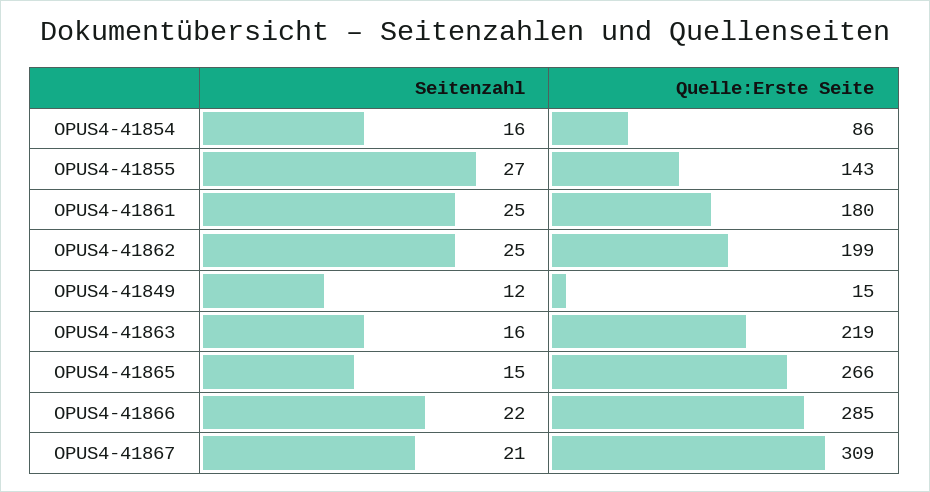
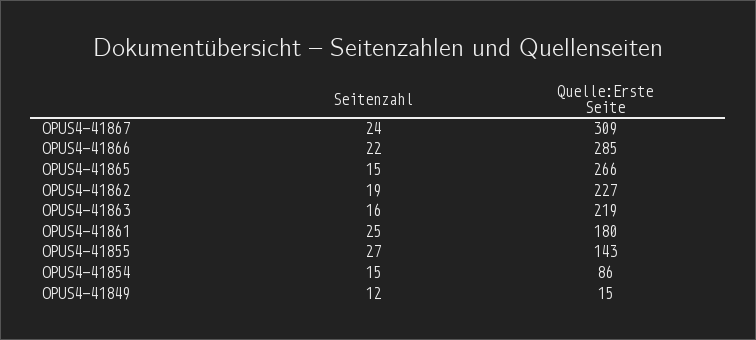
  {
    "Seitenzahl": {
-     "OPUS4-41854": 16,
+     "OPUS4-41854": 15,
      "OPUS4-41855": 27,
      "OPUS4-41861": 25,
-     "OPUS4-41862": 25,
+     "OPUS4-41862": 19,
      "OPUS4-41849": 12,
      "OPUS4-41863": 16,
      "OPUS4-41865": 15,
      "OPUS4-41866": 22,
-     "OPUS4-41867": 21
+     "OPUS4-41867": 24
    },
    "Quelle:Erste Seite": {
      "OPUS4-41854": 86,
      "OPUS4-41855": 143,
      "OPUS4-41861": 180,
-     "OPUS4-41862": 199,
+     "OPUS4-41862": 227,
      "OPUS4-41849": 15,
      "OPUS4-41863": 219,
      "OPUS4-41865": 266,
      "OPUS4-41866": 285,
      "OPUS4-41867": 309
    }
  }

